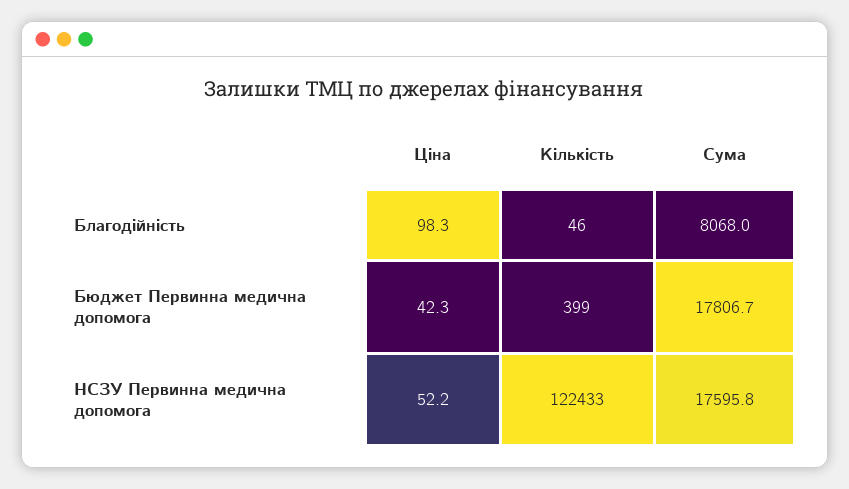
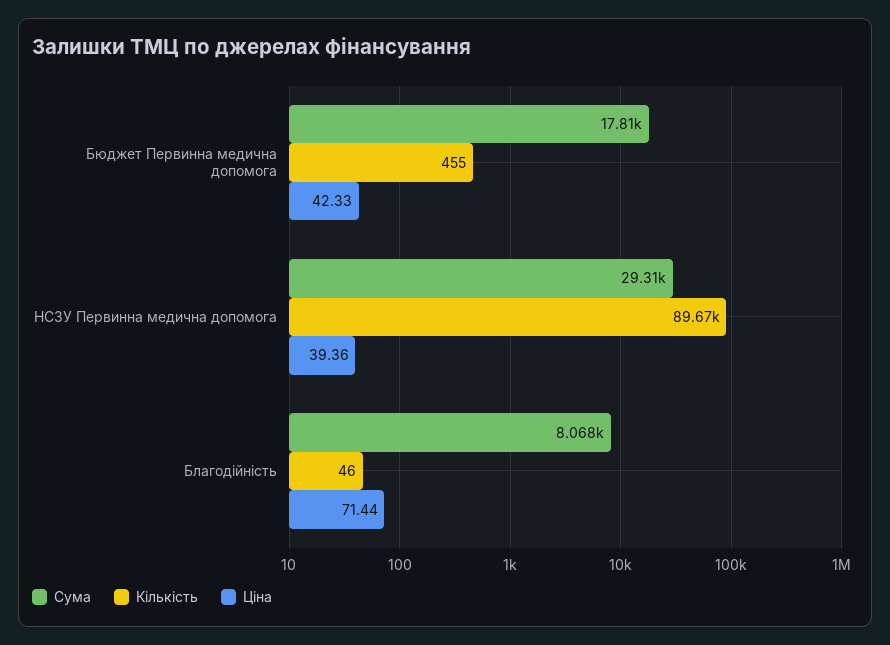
  {
    "Ціна": {
-     "Благодійність": 98.3,
+     "Благодійність": 71.44,
      "Бюджет Первинна медична допомога": 42.33,
-     "НСЗУ Первинна медична допомога": 52.2
+     "НСЗУ Первинна медична допомога": 39.36
    },
    "Кількість": {
      "Благодійність": 46,
-     "Бюджет Первинна медична допомога": 399,
+     "Бюджет Первинна медична допомога": 455,
-     "НСЗУ Первинна медична допомога": 122433
+     "НСЗУ Первинна медична допомога": 89670
    },
    "Сума": {
      "Благодійність": 8068,
      "Бюджет Первинна медична допомога": 17806.7,
-     "НСЗУ Первинна медична допомога": 17595.8
+     "НСЗУ Первинна медична допомога": 29310
    }
  }

